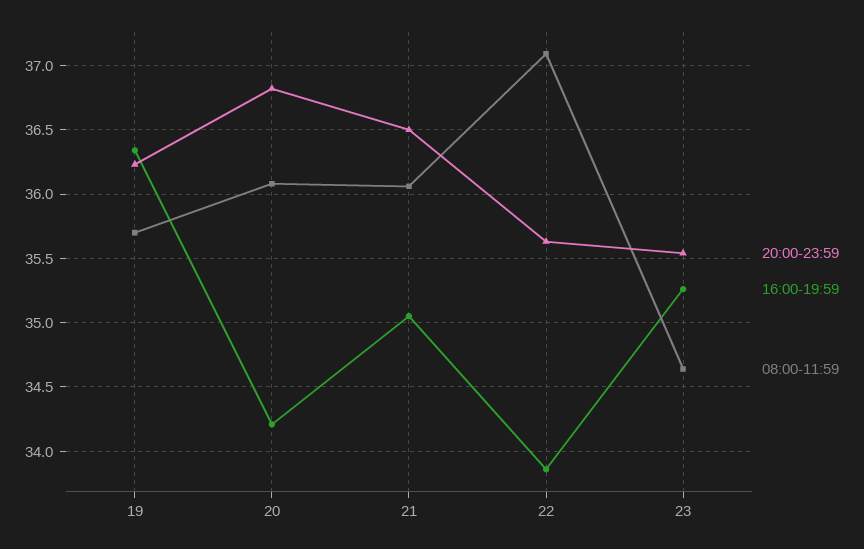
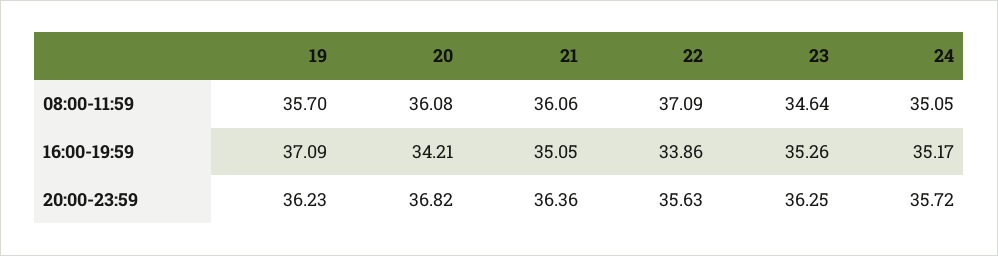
  {
    "20:00-23:59": {
      "19": 36.23,
      "20": 36.82,
-     "21": 36.5,
+     "21": 36.36,
      "22": 35.63,
-     "23": 35.55
+     "23": 36.25,
+     "24": 35.72
    },
    "16:00-19:59": {
-     "19": 36.35,
+     "19": 37.09,
      "20": 34.21,
      "21": 35.05,
      "22": 33.86,
-     "23": 35.26
+     "23": 35.26,
+     "24": 35.17
    },
    "08:00-11:59": {
      "19": 35.7,
      "20": 36.08,
      "21": 36.06,
      "22": 37.09,
-     "23": 34.64
+     "23": 34.64,
+     "24": 35.05
    }
  }

